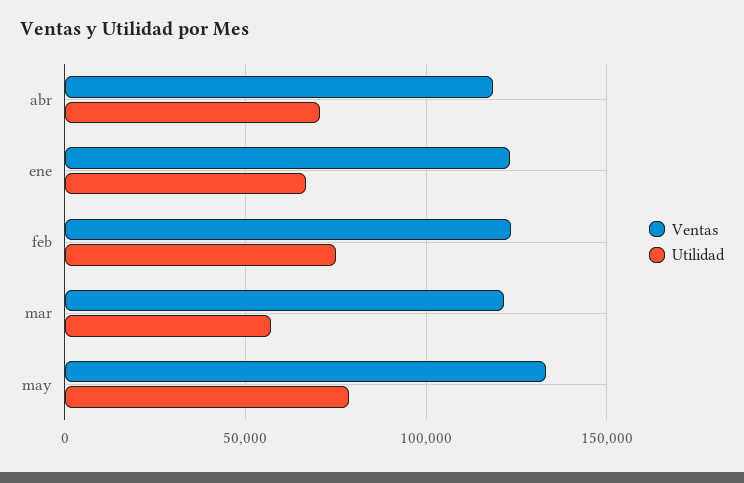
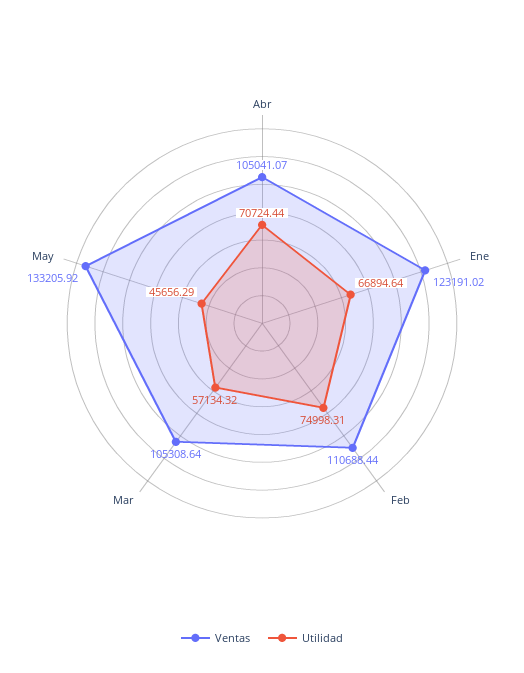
  {
    "Ventas": {
-     "abr": 120000,
+     "abr": 105041.07,
      "ene": 123191.02,
-     "feb": 125000,
+     "feb": 110688.44,
-     "mar": 120000,
+     "mar": 105308.64,
      "may": 133205.92
    },
    "Utilidad": {
      "abr": 70724.44,
      "ene": 66894.64,
      "feb": 74998.31,
      "mar": 57134.32,
-     "may": 80000
+     "may": 45656.29
    }
  }

